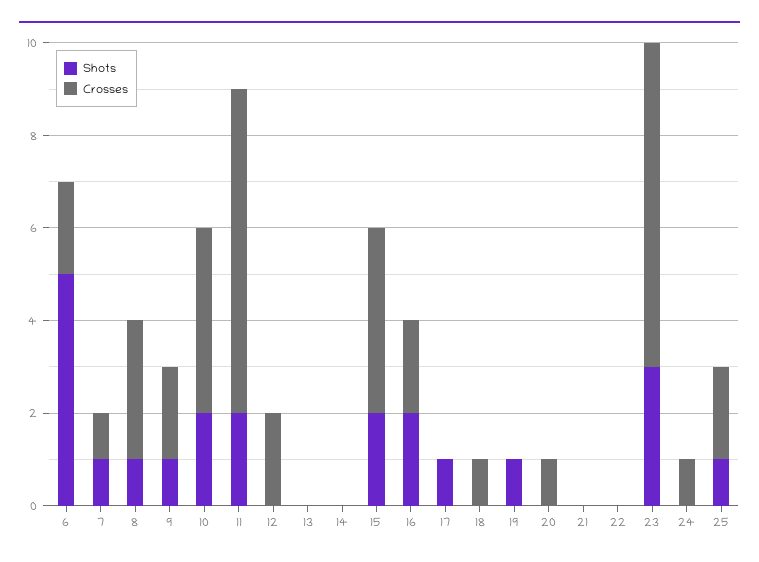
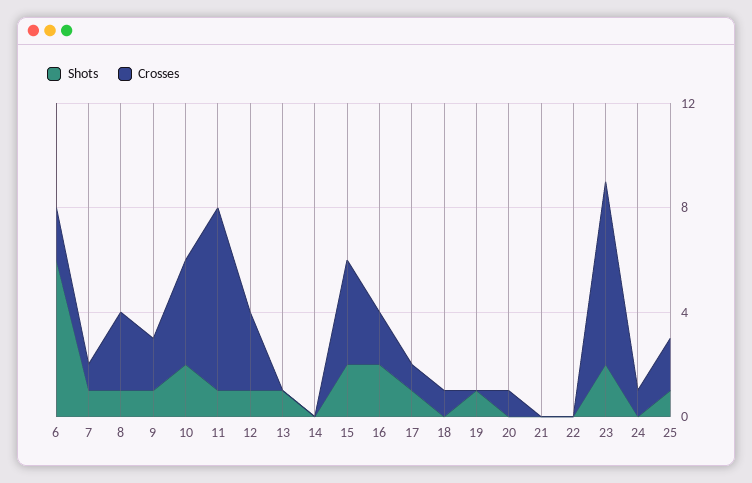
  {
    "Shots": {
-     "6": 5,
+     "6": 6,
      "7": 1,
      "8": 1,
      "9": 1,
      "10": 2,
-     "11": 2,
+     "11": 1,
-     "12": 0,
+     "12": 1,
-     "13": 0,
+     "13": 1,
      "14": 0,
      "15": 2,
      "16": 2,
      "17": 1,
      "18": 0,
      "19": 1,
      "20": 0,
      "21": 0,
      "22": 0,
-     "23": 3,
+     "23": 2,
      "24": 0,
      "25": 1
    },
    "Crosses": {
      "6": 2,
      "7": 1,
      "8": 3,
      "9": 2,
      "10": 4,
      "11": 7,
-     "12": 2,
+     "12": 3,
      "13": 0,
      "14": 0,
      "15": 4,
      "16": 2,
-     "17": 0,
+     "17": 1,
      "18": 1,
      "19": 0,
      "20": 1,
      "21": 0,
      "22": 0,
      "23": 7,
      "24": 1,
      "25": 2
    }
  }

